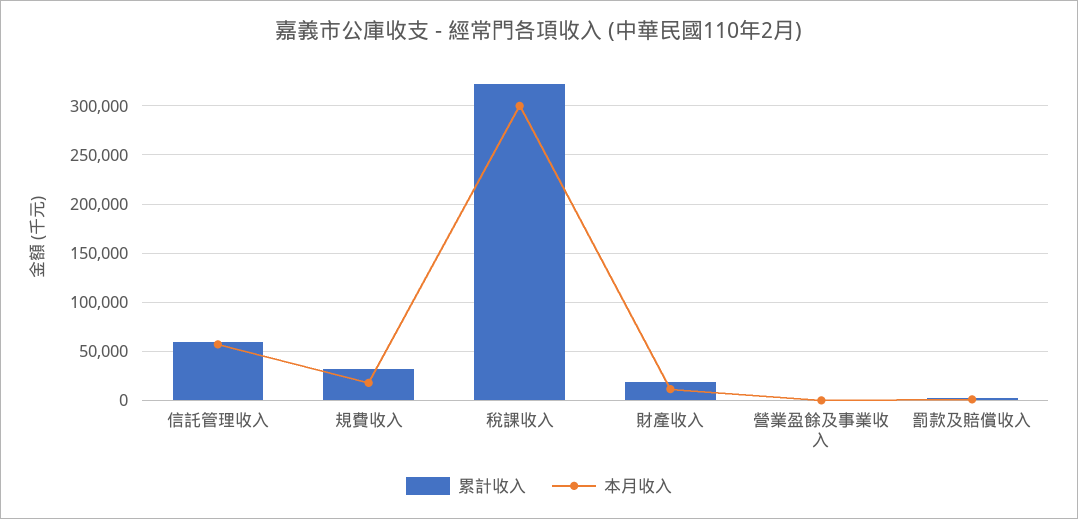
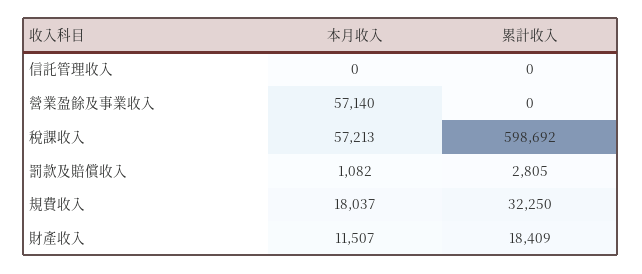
  {
    "累計收入": {
-     "信託管理收入": 60000,
+     "信託管理收入": 0,
      "規費收入": 32250,
-     "稅課收入": 320000,
+     "稅課收入": 598692,
      "財產收入": 18409,
      "營業盈餘及事業收入": 0,
      "罰款及賠償收入": 2805
    },
    "本月收入": {
-     "信託管理收入": 60000,
+     "信託管理收入": 0,
      "規費收入": 18037,
-     "稅課收入": 300000,
+     "稅課收入": 57213,
      "財產收入": 11507,
-     "營業盈餘及事業收入": 0,
+     "營業盈餘及事業收入": 57140,
      "罰款及賠償收入": 1082
    }
  }

